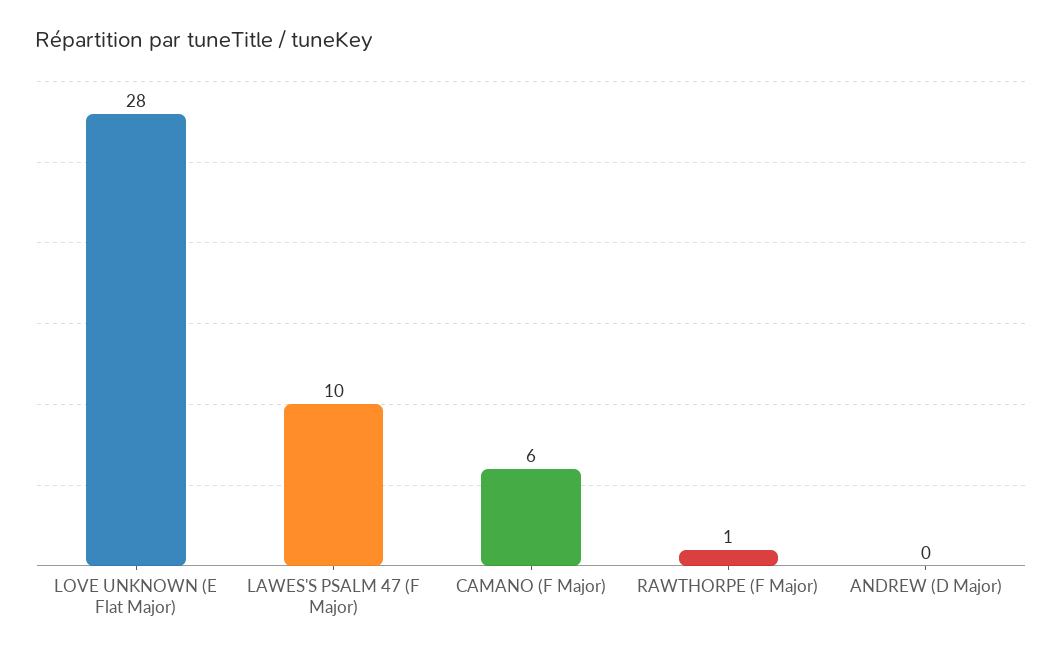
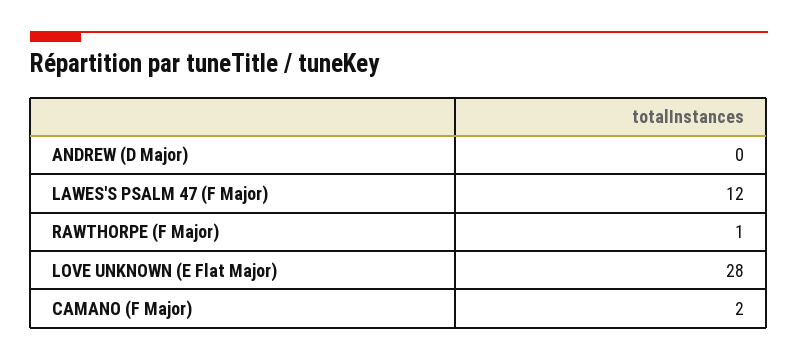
  {
    "LOVE UNKNOWN (E Flat Major)": 28,
-   "LAWES'S PSALM 47 (F Major)": 10,
+   "LAWES'S PSALM 47 (F Major)": 12,
-   "CAMANO (F Major)": 6,
+   "CAMANO (F Major)": 2,
    "RAWTHORPE (F Major)": 1,
    "ANDREW (D Major)": 0
  }

